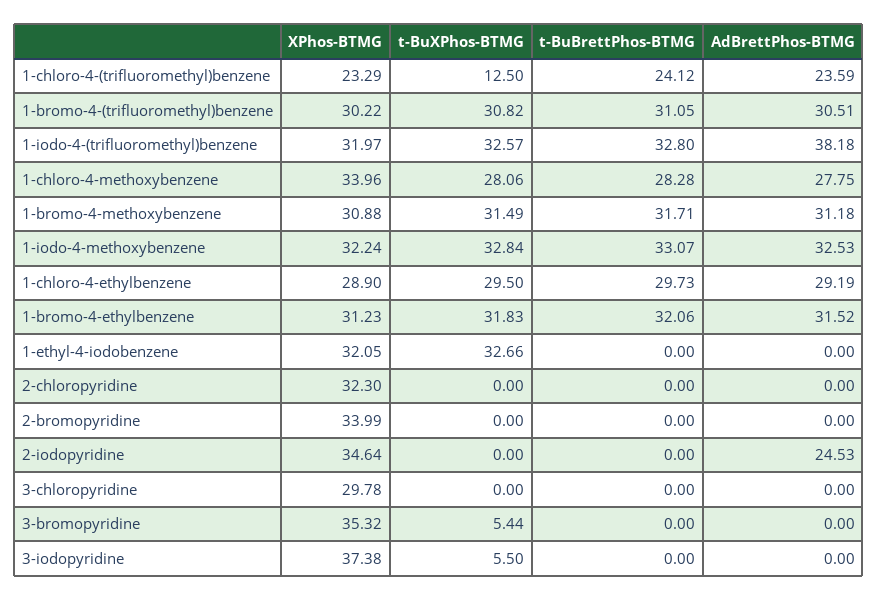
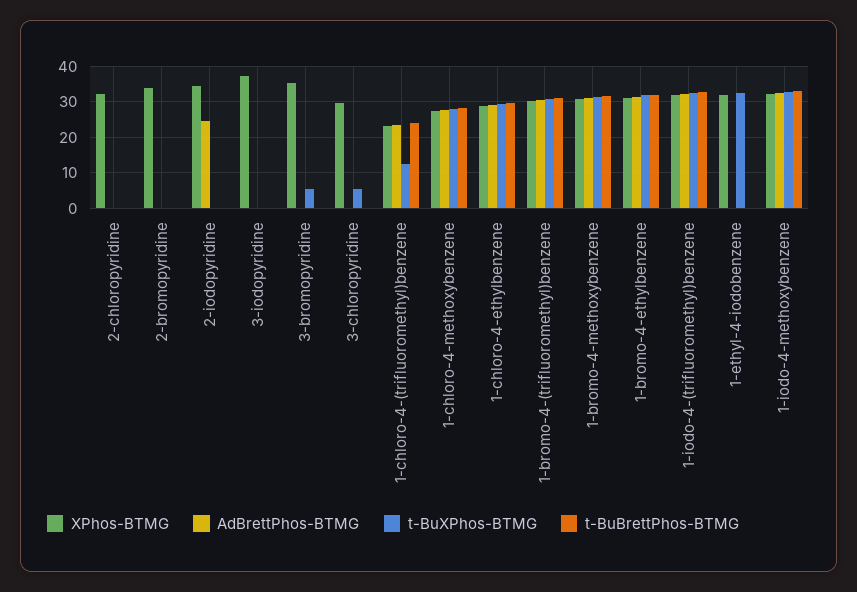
  {
    "XPhos-BTMG": {
      "1-chloro-4-(trifluoromethyl)benzene": 23.29,
      "1-bromo-4-(trifluoromethyl)benzene": 30.22,
      "1-iodo-4-(trifluoromethyl)benzene": 31.97,
-     "1-chloro-4-methoxybenzene": 33.96,
+     "1-chloro-4-methoxybenzene": 28,
      "1-bromo-4-methoxybenzene": 30.88,
      "1-iodo-4-methoxybenzene": 32.24,
      "1-chloro-4-ethylbenzene": 28.9,
      "1-bromo-4-ethylbenzene": 31.23,
      "1-ethyl-4-iodobenzene": 32.05,
      "2-chloropyridine": 32.3,
      "2-bromopyridine": 33.99,
      "2-iodopyridine": 34.64,
      "3-chloropyridine": 29.78,
      "3-bromopyridine": 35.32,
      "3-iodopyridine": 37.38
    },
    "t-BuXPhos-BTMG": {
      "1-chloro-4-(trifluoromethyl)benzene": 12.5,
      "1-bromo-4-(trifluoromethyl)benzene": 30.82,
      "1-iodo-4-(trifluoromethyl)benzene": 32.57,
      "1-chloro-4-methoxybenzene": 28.06,
      "1-bromo-4-methoxybenzene": 31.49,
      "1-iodo-4-methoxybenzene": 32.84,
      "1-chloro-4-ethylbenzene": 29.5,
      "1-bromo-4-ethylbenzene": 31.83,
      "1-ethyl-4-iodobenzene": 32.66,
      "2-chloropyridine": 0,
      "2-bromopyridine": 0,
      "2-iodopyridine": 0,
-     "3-chloropyridine": 0,
+     "3-chloropyridine": 6,
      "3-bromopyridine": 5.44,
-     "3-iodopyridine": 5.5
+     "3-iodopyridine": 0
    },
    "t-BuBrettPhos-BTMG": {
      "1-chloro-4-(trifluoromethyl)benzene": 24.12,
      "1-bromo-4-(trifluoromethyl)benzene": 31.05,
      "1-iodo-4-(trifluoromethyl)benzene": 32.8,
      "1-chloro-4-methoxybenzene": 28.28,
      "1-bromo-4-methoxybenzene": 31.71,
      "1-iodo-4-methoxybenzene": 33.07,
      "1-chloro-4-ethylbenzene": 29.73,
      "1-bromo-4-ethylbenzene": 32.06,
      "1-ethyl-4-iodobenzene": 0,
      "2-chloropyridine": 0,
      "2-bromopyridine": 0,
      "2-iodopyridine": 0,
      "3-chloropyridine": 0,
      "3-bromopyridine": 0,
      "3-iodopyridine": 0
    },
    "AdBrettPhos-BTMG": {
      "1-chloro-4-(trifluoromethyl)benzene": 23.59,
      "1-bromo-4-(trifluoromethyl)benzene": 30.51,
-     "1-iodo-4-(trifluoromethyl)benzene": 38.18,
+     "1-iodo-4-(trifluoromethyl)benzene": 32,
      "1-chloro-4-methoxybenzene": 27.75,
      "1-bromo-4-methoxybenzene": 31.18,
      "1-iodo-4-methoxybenzene": 32.53,
      "1-chloro-4-ethylbenzene": 29.19,
      "1-bromo-4-ethylbenzene": 31.52,
      "1-ethyl-4-iodobenzene": 0,
      "2-chloropyridine": 0,
      "2-bromopyridine": 0,
      "2-iodopyridine": 24.53,
      "3-chloropyridine": 0,
      "3-bromopyridine": 0,
      "3-iodopyridine": 0
    }
  }

